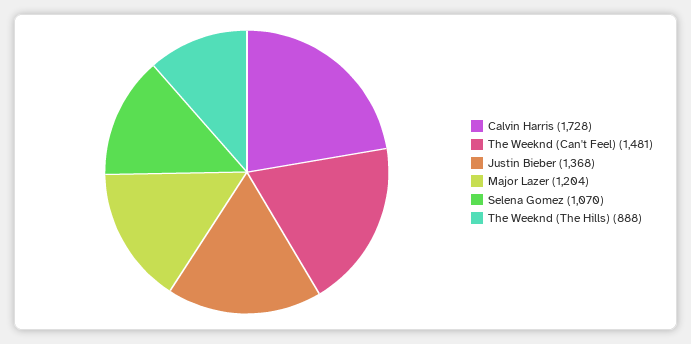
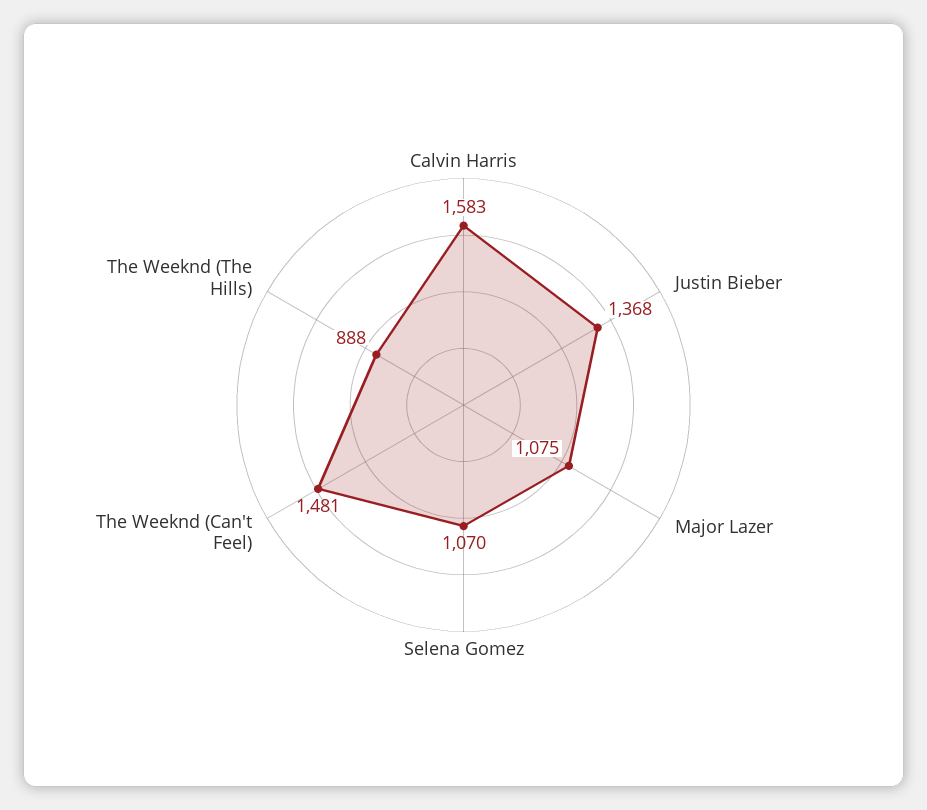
  {
-   "Calvin Harris": 1728,
+   "Calvin Harris": 1583,
    "The Weeknd (Can't Feel)": 1481,
    "Justin Bieber": 1368,
-   "Major Lazer": 1204,
+   "Major Lazer": 1075,
    "Selena Gomez": 1070,
    "The Weeknd (The Hills)": 888
  }

